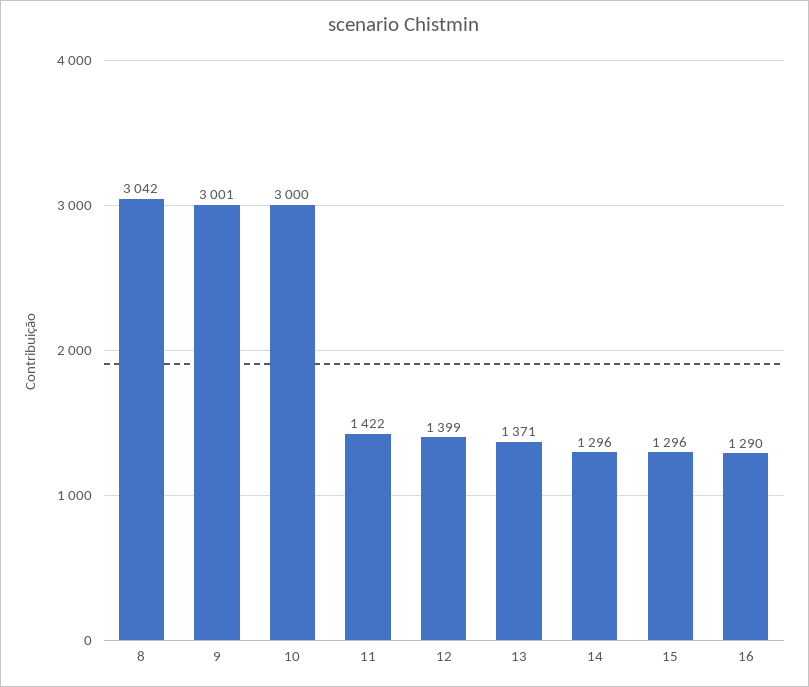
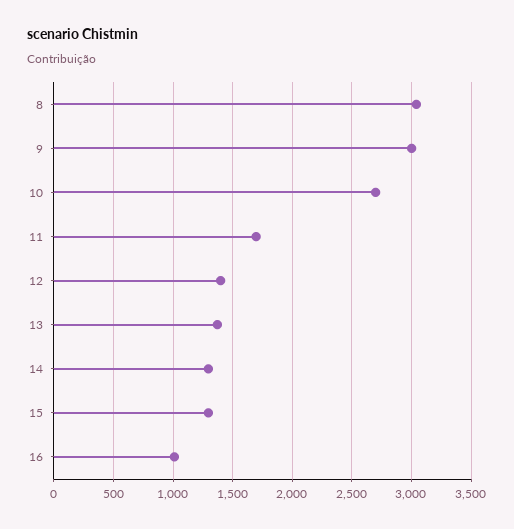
  {
    "8": 3042,
    "9": 3001,
-   "10": 3000,
+   "10": 2700,
-   "11": 1422,
+   "11": 1700,
    "12": 1399,
    "13": 1371,
    "14": 1296,
    "15": 1296,
-   "16": 1290
+   "16": 1000
  }

